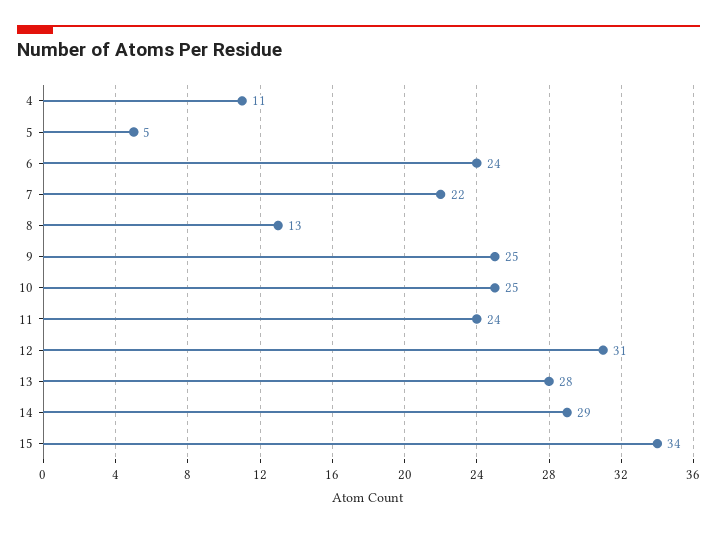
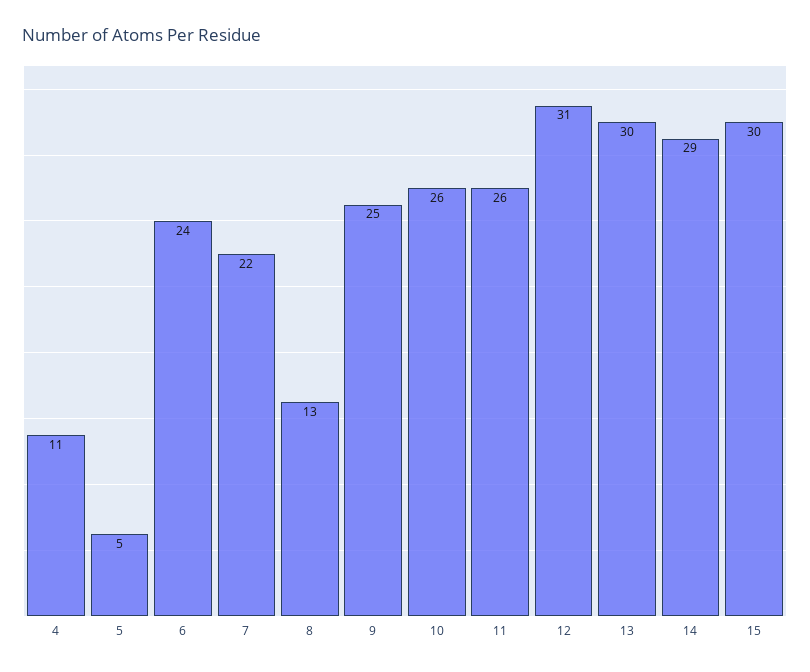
  {
    "4": 11,
    "5": 5,
    "6": 24,
    "7": 22,
    "8": 13,
    "9": 25,
-   "10": 25,
+   "10": 26,
-   "11": 24,
+   "11": 26,
    "12": 31,
-   "13": 28,
+   "13": 30,
    "14": 29,
-   "15": 34
+   "15": 30
  }

